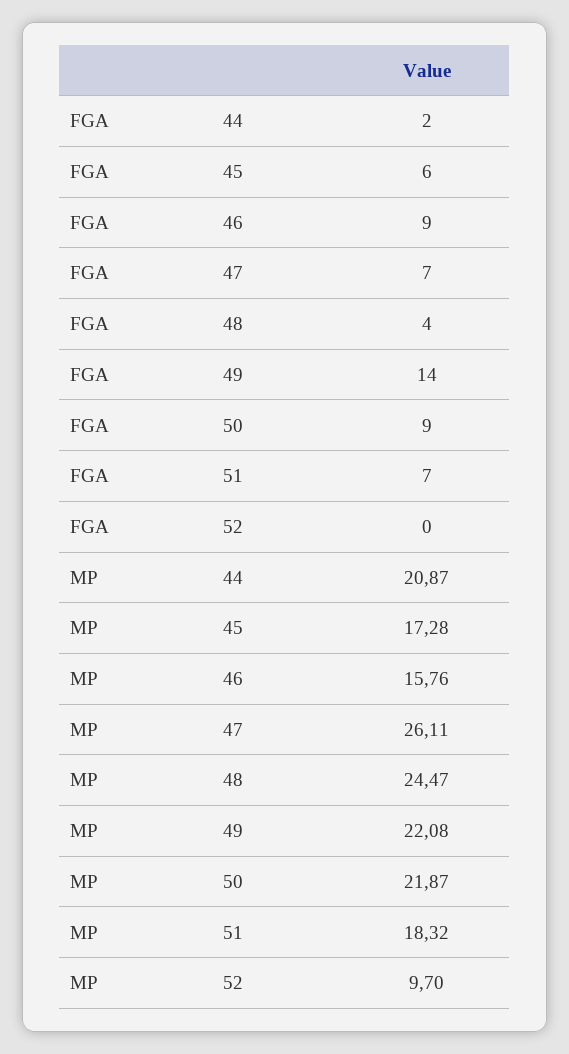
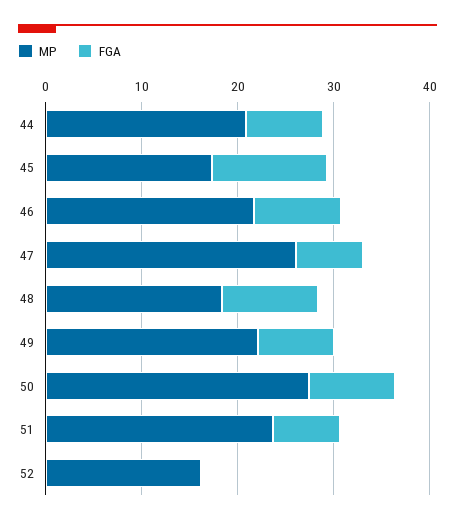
  {
    "FGA": {
-     "44": 2,
+     "44": 8,
-     "45": 6,
+     "45": 12,
      "46": 9,
      "47": 7,
-     "48": 4,
+     "48": 10,
-     "49": 14,
+     "49": 8,
      "50": 9,
      "51": 7,
      "52": 0
    },
    "MP": {
      "44": 20.87,
      "45": 17.28,
-     "46": 15.76,
+     "46": 22,
      "47": 26.11,
-     "48": 24.47,
+     "48": 18,
      "49": 22.08,
-     "50": 21.87,
+     "50": 28,
-     "51": 18.32,
+     "51": 24,
-     "52": 9.7
+     "52": 16
    }
  }

